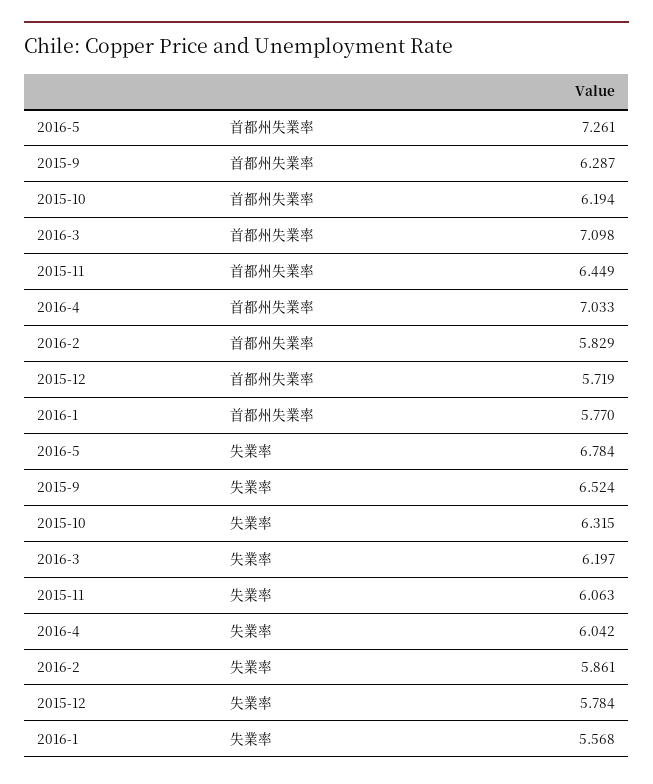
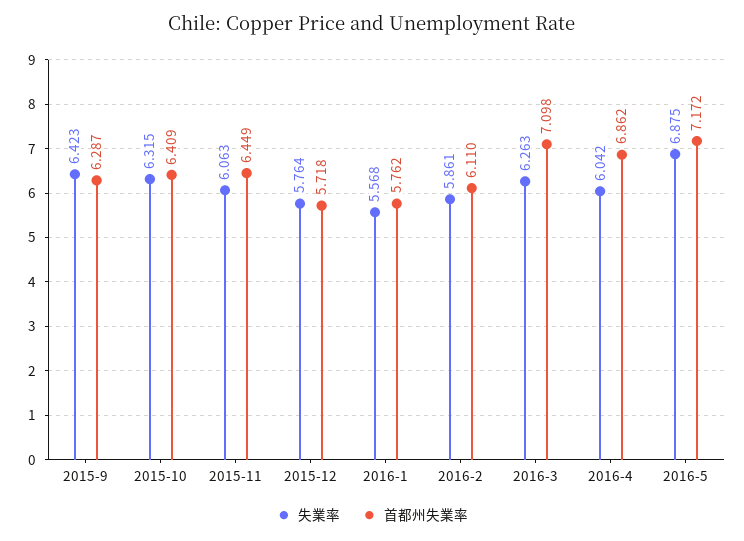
  {
    "首都州失業率": {
-     "2016-5": 7.261,
+     "2016-5": 7.172,
      "2015-9": 6.287,
-     "2015-10": 6.194,
+     "2015-10": 6.409,
      "2016-3": 7.098,
      "2015-11": 6.449,
-     "2016-4": 7.033,
+     "2016-4": 6.862,
-     "2016-2": 5.829,
+     "2016-2": 6.11,
-     "2015-12": 5.719,
+     "2015-12": 5.718,
-     "2016-1": 5.77
+     "2016-1": 5.762
    },
    "失業率": {
-     "2016-5": 6.784,
+     "2016-5": 6.875,
-     "2015-9": 6.524,
+     "2015-9": 6.423,
      "2015-10": 6.315,
-     "2016-3": 6.197,
+     "2016-3": 6.263,
      "2015-11": 6.063,
      "2016-4": 6.042,
      "2016-2": 5.861,
-     "2015-12": 5.784,
+     "2015-12": 5.764,
      "2016-1": 5.568
    }
  }

